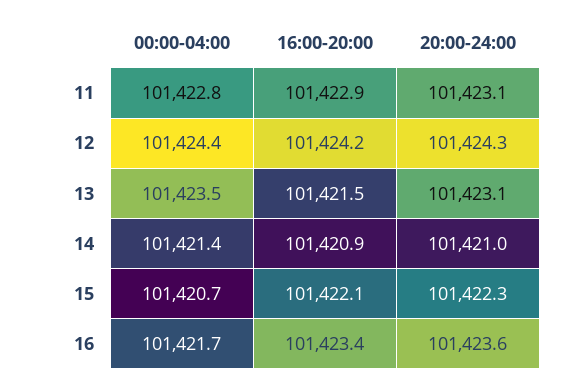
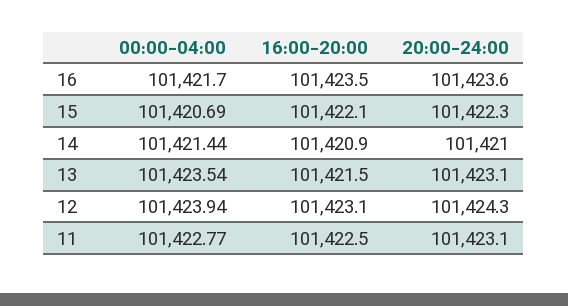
  {
    "00:00-04:00": {
      "11": 101422.77,
-     "12": 101424.4,
+     "12": 101423.94,
      "13": 101423.54,
      "14": 101421.44,
      "15": 101420.69,
      "16": 101421.7
    },
    "16:00-20:00": {
-     "11": 101422.9,
+     "11": 101422.5,
-     "12": 101424.2,
+     "12": 101423.1,
      "13": 101421.5,
      "14": 101420.9,
      "15": 101422.1,
-     "16": 101423.4
+     "16": 101423.5
    },
    "20:00-24:00": {
      "11": 101423.1,
      "12": 101424.3,
      "13": 101423.1,
      "14": 101421,
      "15": 101422.3,
      "16": 101423.6
    }
  }

